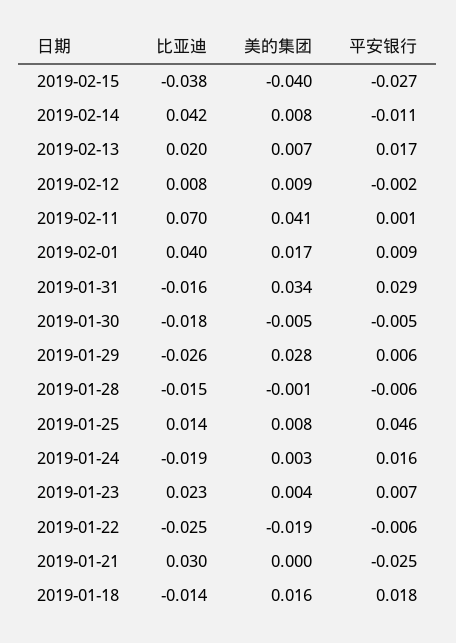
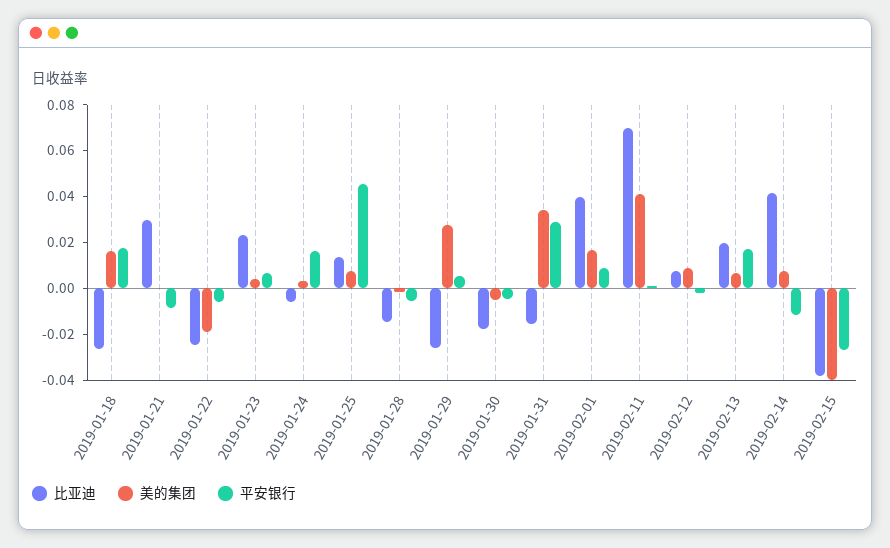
  {
    "比亚迪": {
      "2019-02-15": -0.038,
      "2019-02-14": 0.042,
      "2019-02-13": 0.02,
      "2019-02-12": 0.008,
      "2019-02-11": 0.07,
      "2019-02-01": 0.04,
      "2019-01-31": -0.016,
      "2019-01-30": -0.018,
      "2019-01-29": -0.026,
      "2019-01-28": -0.015,
      "2019-01-25": 0.014,
-     "2019-01-24": -0.019,
+     "2019-01-24": -0.005,
      "2019-01-23": 0.023,
      "2019-01-22": -0.025,
      "2019-01-21": 0.03,
-     "2019-01-18": -0.014
+     "2019-01-18": -0.025
    },
    "美的集团": {
      "2019-02-15": -0.04,
      "2019-02-14": 0.008,
      "2019-02-13": 0.007,
      "2019-02-12": 0.009,
      "2019-02-11": 0.041,
      "2019-02-01": 0.017,
      "2019-01-31": 0.034,
      "2019-01-30": -0.005,
      "2019-01-29": 0.028,
      "2019-01-28": -0.001,
      "2019-01-25": 0.008,
      "2019-01-24": 0.003,
      "2019-01-23": 0.004,
      "2019-01-22": -0.019,
      "2019-01-21": 0,
      "2019-01-18": 0.016
    },
    "平安银行": {
      "2019-02-15": -0.027,
      "2019-02-14": -0.011,
      "2019-02-13": 0.017,
      "2019-02-12": -0.002,
      "2019-02-11": 0.001,
      "2019-02-01": 0.009,
      "2019-01-31": 0.029,
      "2019-01-30": -0.005,
      "2019-01-29": 0.006,
      "2019-01-28": -0.006,
      "2019-01-25": 0.046,
      "2019-01-24": 0.016,
      "2019-01-23": 0.007,
      "2019-01-22": -0.006,
-     "2019-01-21": -0.025,
+     "2019-01-21": -0.01,
      "2019-01-18": 0.018
    }
  }

